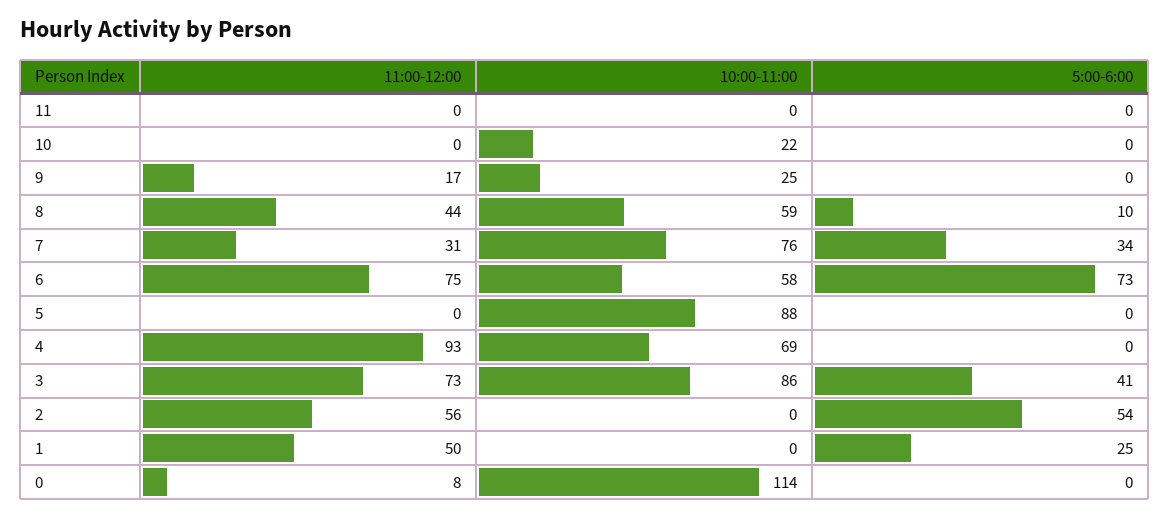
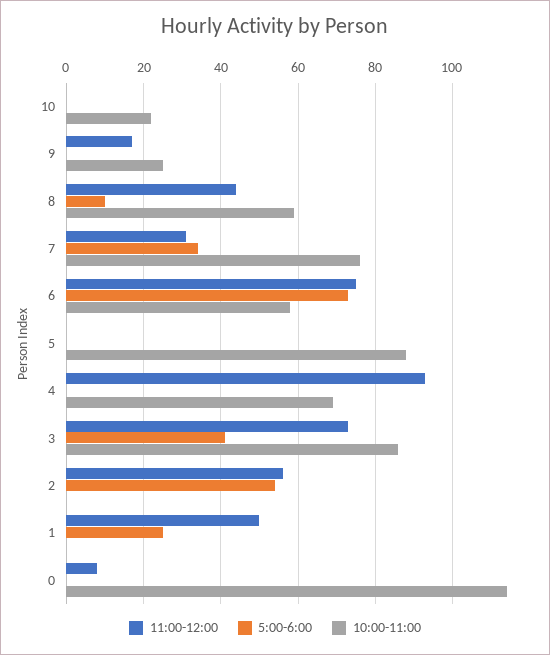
  {
    "11:00-12:00": {
-     "11": 0,
      "10": 0,
      "9": 17,
      "8": 44,
      "7": 31,
      "6": 75,
      "5": 0,
      "4": 93,
      "3": 73,
      "2": 56,
      "1": 50,
      "0": 8
    },
    "10:00-11:00": {
-     "11": 0,
      "10": 22,
      "9": 25,
      "8": 59,
      "7": 76,
      "6": 58,
      "5": 88,
      "4": 69,
      "3": 86,
      "2": 0,
      "1": 0,
      "0": 114
    },
    "5:00-6:00": {
-     "11": 0,
      "10": 0,
      "9": 0,
      "8": 10,
      "7": 34,
      "6": 73,
      "5": 0,
      "4": 0,
      "3": 41,
      "2": 54,
      "1": 25,
      "0": 0
    }
  }

